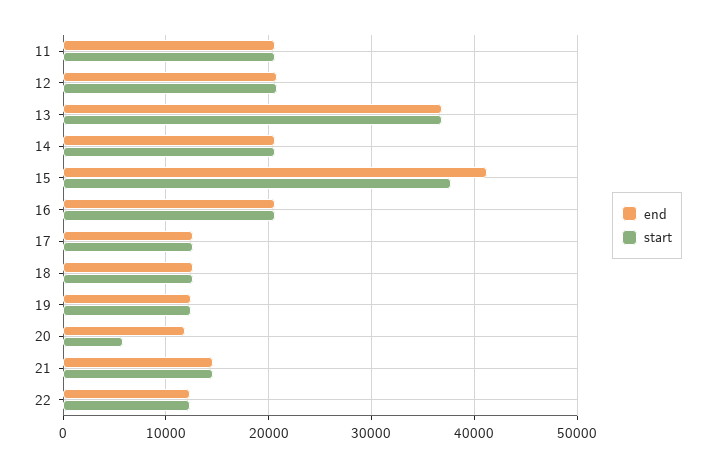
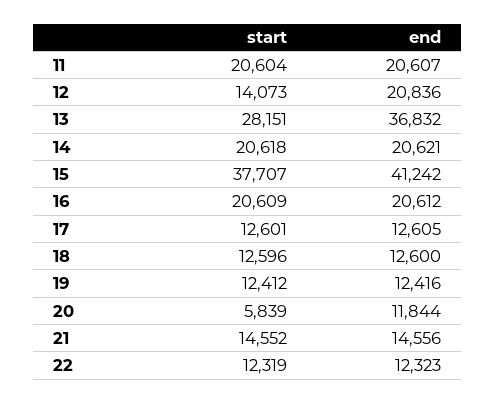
  {
    "end": {
      "11": 20607,
      "12": 20836,
      "13": 36832,
      "14": 20621,
      "15": 41242,
      "16": 20612,
      "17": 12605,
      "18": 12600,
      "19": 12416,
      "20": 11844,
      "21": 14556,
      "22": 12323
    },
    "start": {
      "11": 20604,
-     "12": 21000,
+     "12": 14073,
-     "13": 37000,
+     "13": 28151,
      "14": 20618,
      "15": 37707,
      "16": 20609,
      "17": 12601,
      "18": 12596,
      "19": 12412,
      "20": 5839,
      "21": 14552,
      "22": 12319
    }
  }

